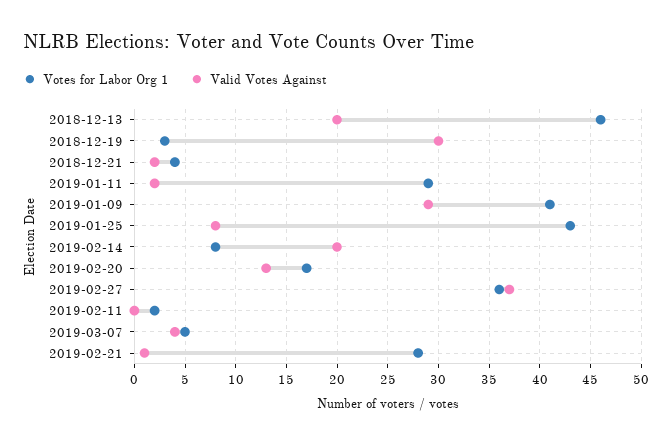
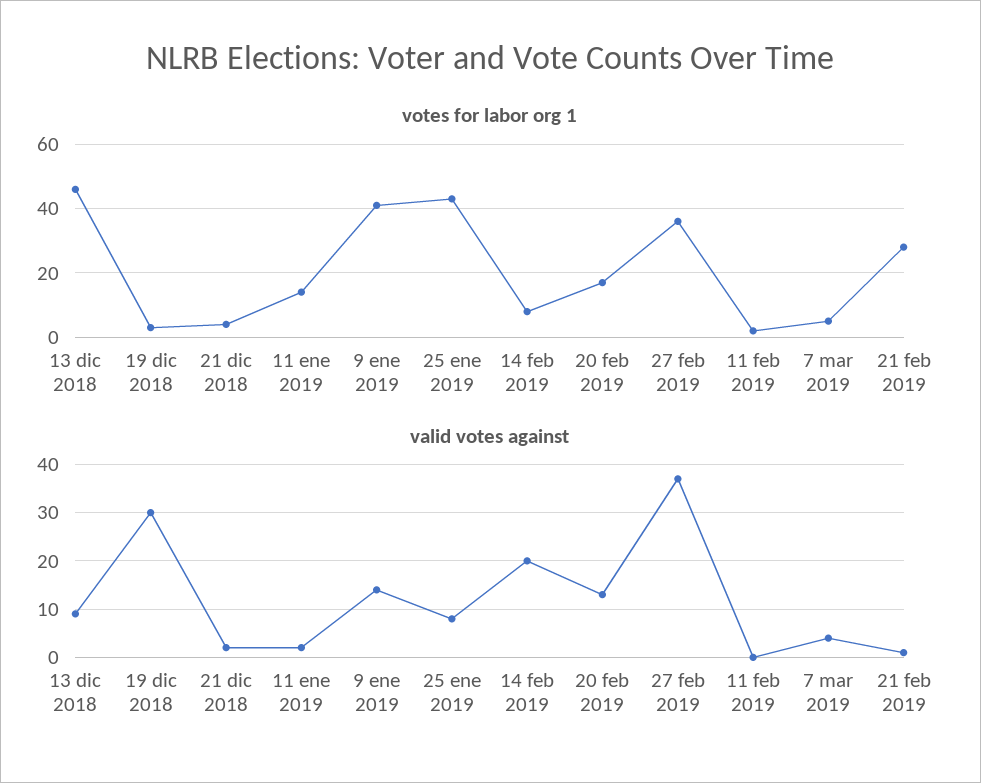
  {
    "Votes for Labor Org 1": {
      "2018-12-13": 46,
      "2018-12-19": 3,
      "2018-12-21": 4,
-     "2019-01-11": 29,
+     "2019-01-11": 15,
      "2019-01-09": 41,
      "2019-01-25": 43,
      "2019-02-14": 8,
      "2019-02-20": 17,
      "2019-02-27": 36,
      "2019-02-11": 2,
      "2019-03-07": 5,
      "2019-02-21": 28
    },
    "Valid Votes Against": {
-     "2018-12-13": 20,
+     "2018-12-13": 10,
      "2018-12-19": 30,
      "2018-12-21": 2,
      "2019-01-11": 2,
-     "2019-01-09": 29,
+     "2019-01-09": 15,
      "2019-01-25": 8,
      "2019-02-14": 20,
      "2019-02-20": 13,
      "2019-02-27": 37,
      "2019-02-11": 0,
      "2019-03-07": 4,
      "2019-02-21": 1
    }
  }

